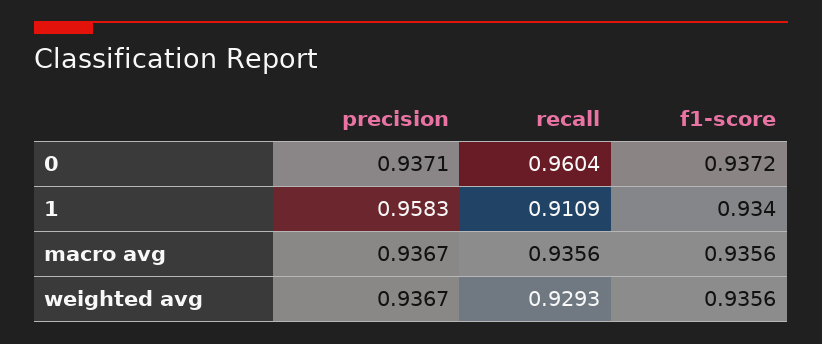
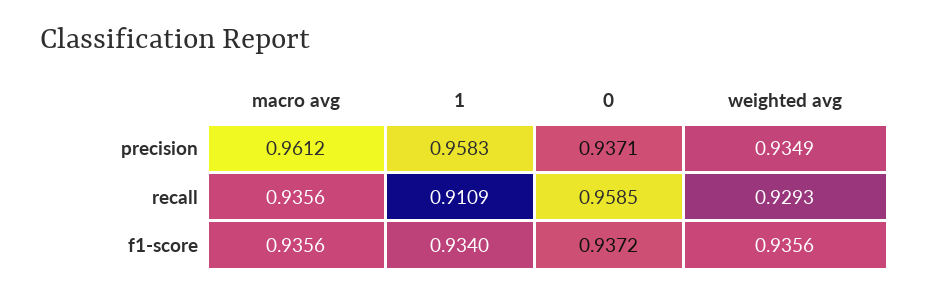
  {
    "precision": {
      "0": 0.9371,
      "1": 0.9583,
-     "macro avg": 0.9367,
+     "macro avg": 0.9612,
-     "weighted avg": 0.9367
+     "weighted avg": 0.9349
    },
    "recall": {
-     "0": 0.9604,
+     "0": 0.9585,
      "1": 0.9109,
      "macro avg": 0.9356,
      "weighted avg": 0.9293
    },
    "f1-score": {
      "0": 0.9372,
      "1": 0.934,
      "macro avg": 0.9356,
      "weighted avg": 0.9356
    }
  }

